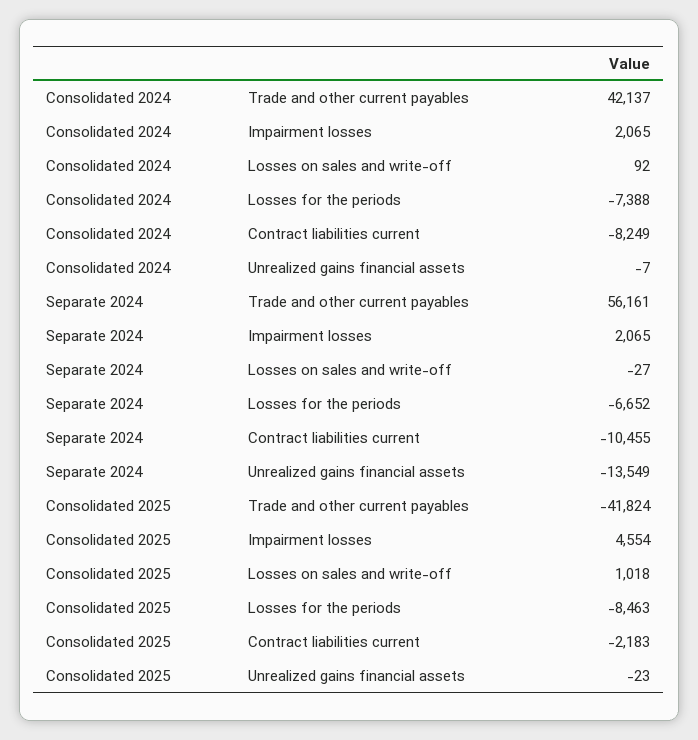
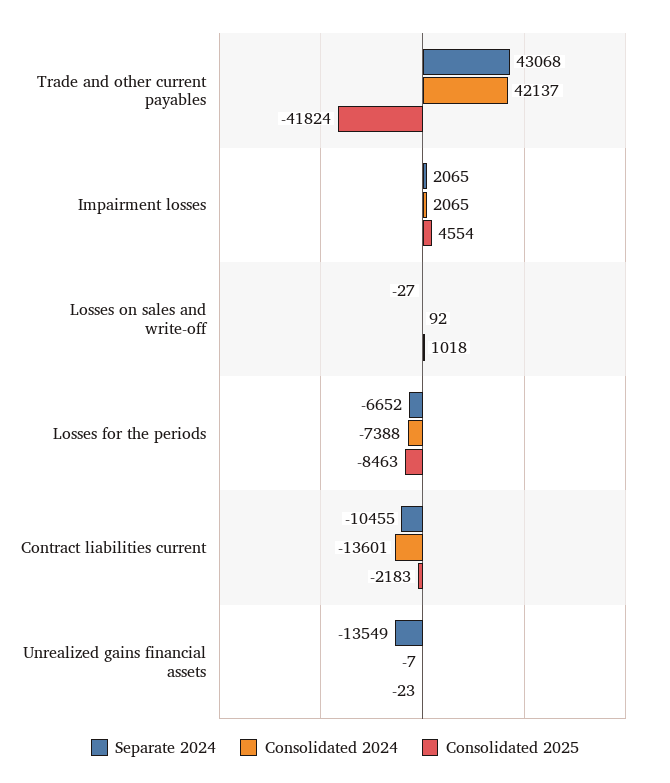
  {
    "Consolidated 2024": {
      "Trade and other current payables": 42137,
      "Impairment losses": 2065,
      "Losses on sales and write-off": 92,
      "Losses for the periods": -7388,
-     "Contract liabilities current": -8249,
+     "Contract liabilities current": -13601,
      "Unrealized gains financial assets": -7
    },
    "Separate 2024": {
-     "Trade and other current payables": 56161,
+     "Trade and other current payables": 43068,
      "Impairment losses": 2065,
      "Losses on sales and write-off": -27,
      "Losses for the periods": -6652,
      "Contract liabilities current": -10455,
      "Unrealized gains financial assets": -13549
    },
    "Consolidated 2025": {
      "Trade and other current payables": -41824,
      "Impairment losses": 4554,
      "Losses on sales and write-off": 1018,
      "Losses for the periods": -8463,
      "Contract liabilities current": -2183,
      "Unrealized gains financial assets": -23
    }
  }

